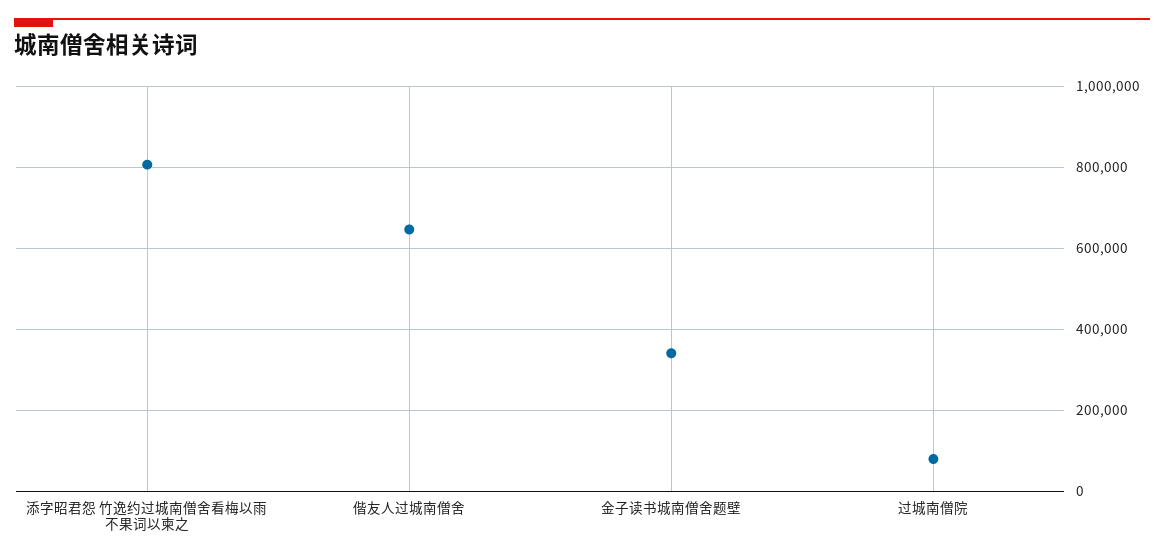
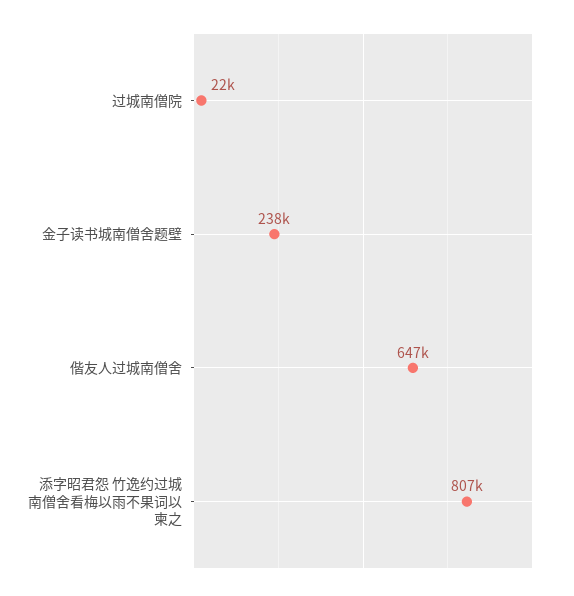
  {
    "添字昭君怨 竹逸约过城南僧舍看梅以雨不果词以柬之": 807000,
    "偕友人过城南僧舍": 647000,
-   "金子读书城南僧舍题壁": 340000,
+   "金子读书城南僧舍题壁": 238000,
-   "过城南僧院": 80000
+   "过城南僧院": 22000
  }

